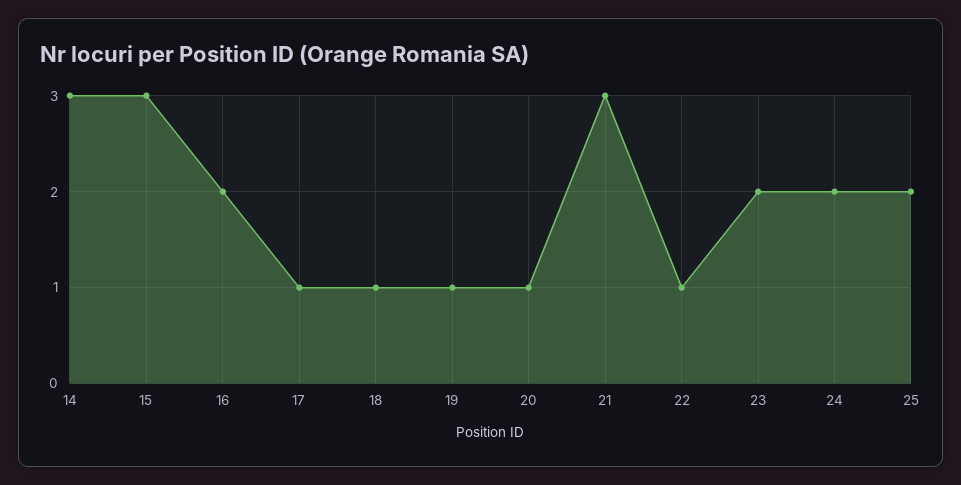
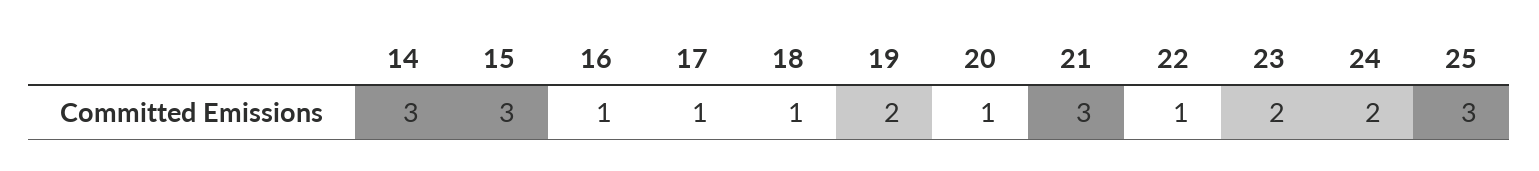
  {
    "14": 3,
    "15": 3,
-   "16": 2,
+   "16": 1,
    "17": 1,
    "18": 1,
-   "19": 1,
+   "19": 2,
    "20": 1,
    "21": 3,
    "22": 1,
    "23": 2,
    "24": 2,
-   "25": 2
+   "25": 3
  }

